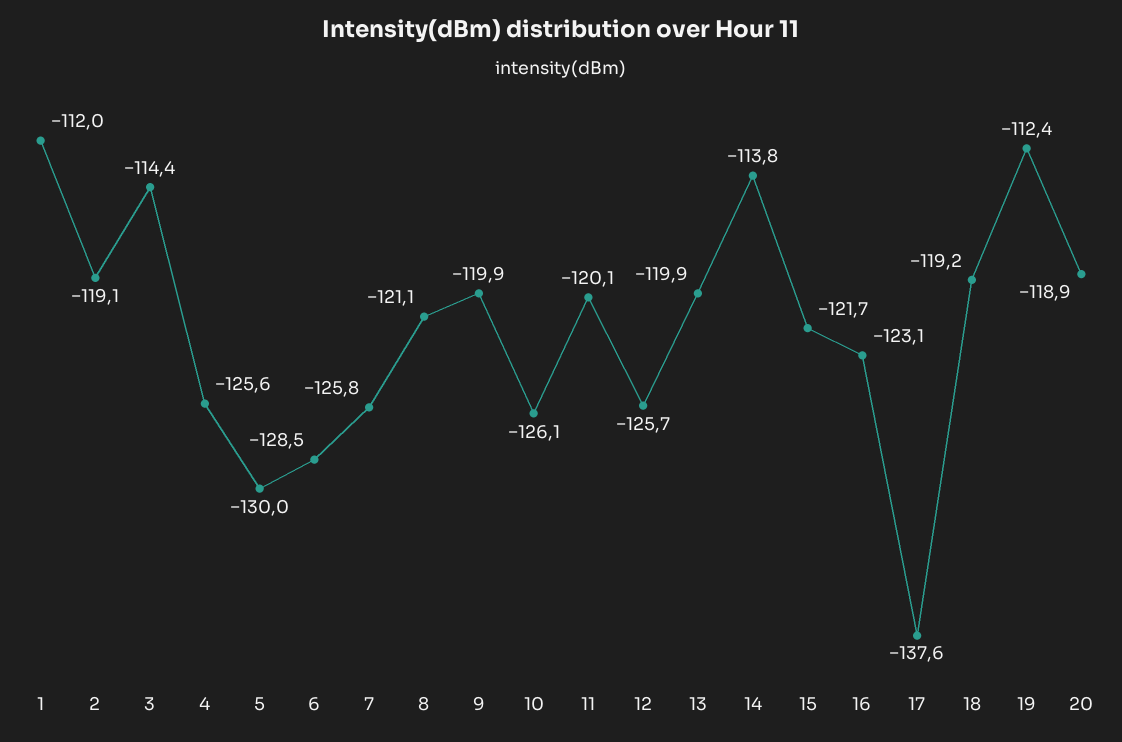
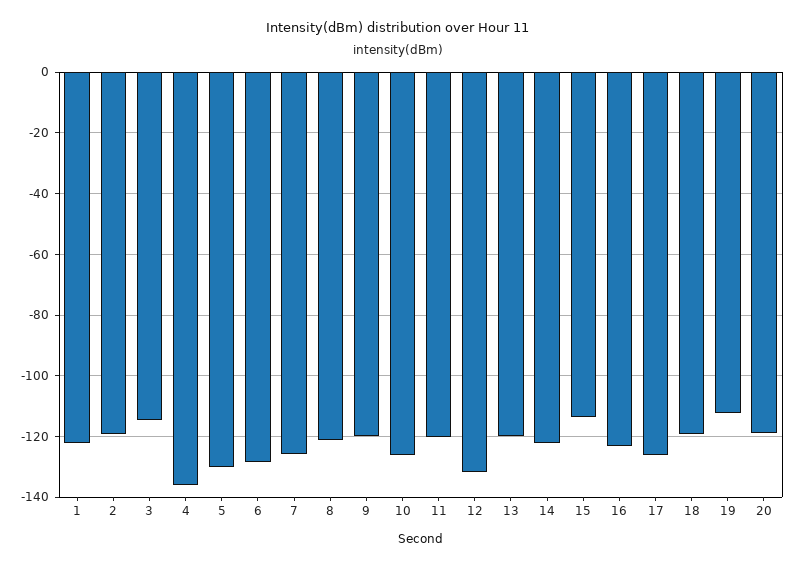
  {
-   "1": -112,
+   "1": -122,
    "2": -119.1,
    "3": -114.4,
-   "4": -125.6,
+   "4": -136,
    "5": -130,
    "6": -128.5,
    "7": -125.8,
    "8": -121.1,
    "9": -119.9,
    "10": -126.1,
    "11": -120.1,
-   "12": -125.7,
+   "12": -132,
    "13": -119.9,
-   "14": -113.8,
+   "14": -122,
-   "15": -121.7,
+   "15": -114,
    "16": -123.1,
-   "17": -137.6,
+   "17": -126,
    "18": -119.2,
    "19": -112.4,
    "20": -118.9
  }

